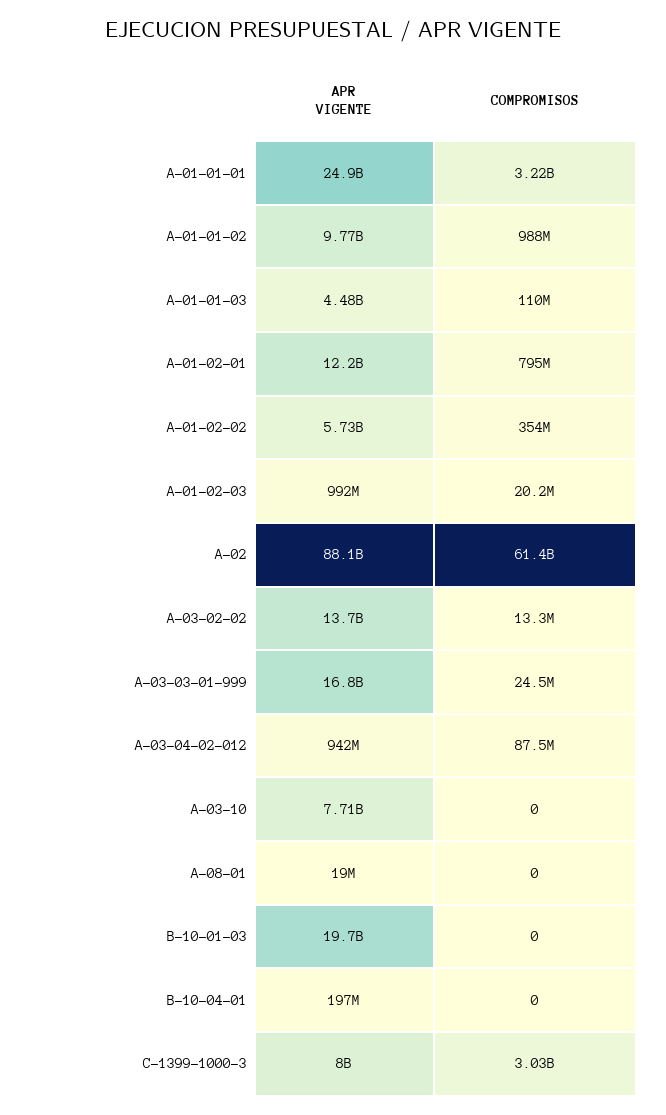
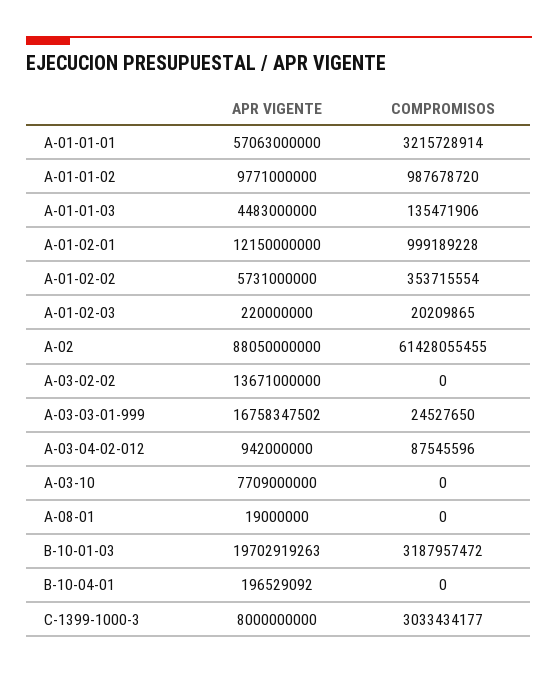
  {
    "APR VIGENTE": {
-     "A-01-01-01": 24900000000,
+     "A-01-01-01": 57063000000,
      "A-01-01-02": 9771000000,
      "A-01-01-03": 4483000000,
      "A-01-02-01": 12150000000,
      "A-01-02-02": 5731000000,
-     "A-01-02-03": 992000000,
+     "A-01-02-03": 220000000,
      "A-02": 88050000000,
      "A-03-02-02": 13671000000,
      "A-03-03-01-999": 16758347502,
      "A-03-04-02-012": 942000000,
      "A-03-10": 7709000000,
      "A-08-01": 19000000,
      "B-10-01-03": 19702919263,
      "B-10-04-01": 196529092,
      "C-1399-1000-3": 8000000000
    },
    "COMPROMISOS": {
      "A-01-01-01": 3215728914,
      "A-01-01-02": 987678720,
-     "A-01-01-03": 110000000,
+     "A-01-01-03": 135471906,
-     "A-01-02-01": 795000000,
+     "A-01-02-01": 999189228,
      "A-01-02-02": 353715554,
      "A-01-02-03": 20209865,
      "A-02": 61428055455,
-     "A-03-02-02": 13300000,
+     "A-03-02-02": 0,
      "A-03-03-01-999": 24527650,
      "A-03-04-02-012": 87545596,
      "A-03-10": 0,
      "A-08-01": 0,
-     "B-10-01-03": 0,
+     "B-10-01-03": 3187957472,
      "B-10-04-01": 0,
      "C-1399-1000-3": 3033434177
    }
  }

